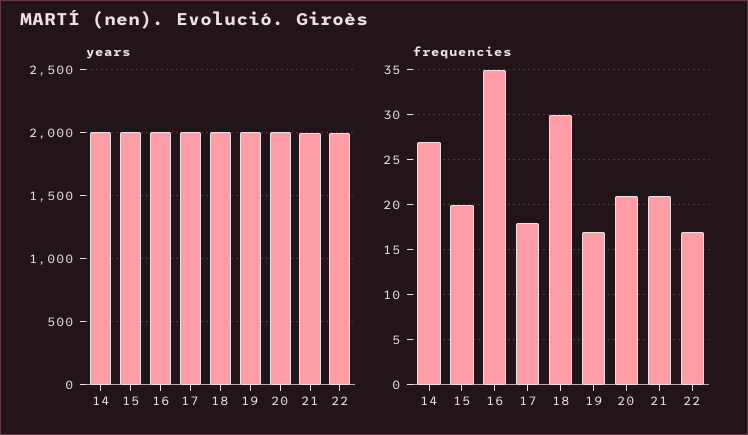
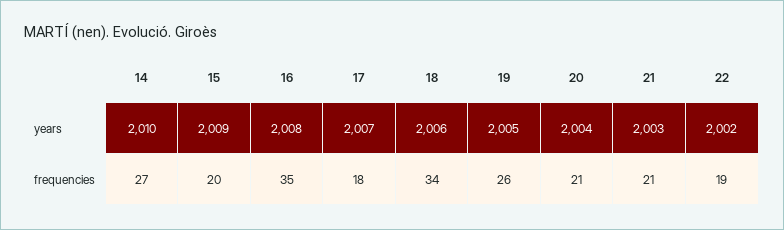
  {
    "years": {
      "14": 2010,
      "15": 2009,
      "16": 2008,
      "17": 2007,
      "18": 2006,
      "19": 2005,
      "20": 2004,
      "21": 2003,
      "22": 2002
    },
    "frequencies": {
      "14": 27,
      "15": 20,
      "16": 35,
      "17": 18,
-     "18": 30,
+     "18": 34,
-     "19": 17,
+     "19": 26,
      "20": 21,
      "21": 21,
-     "22": 17
+     "22": 19
    }
  }

